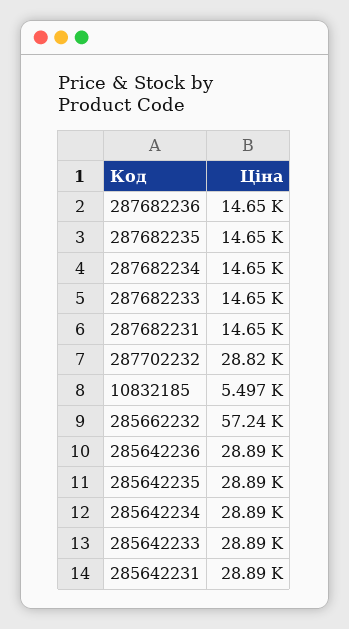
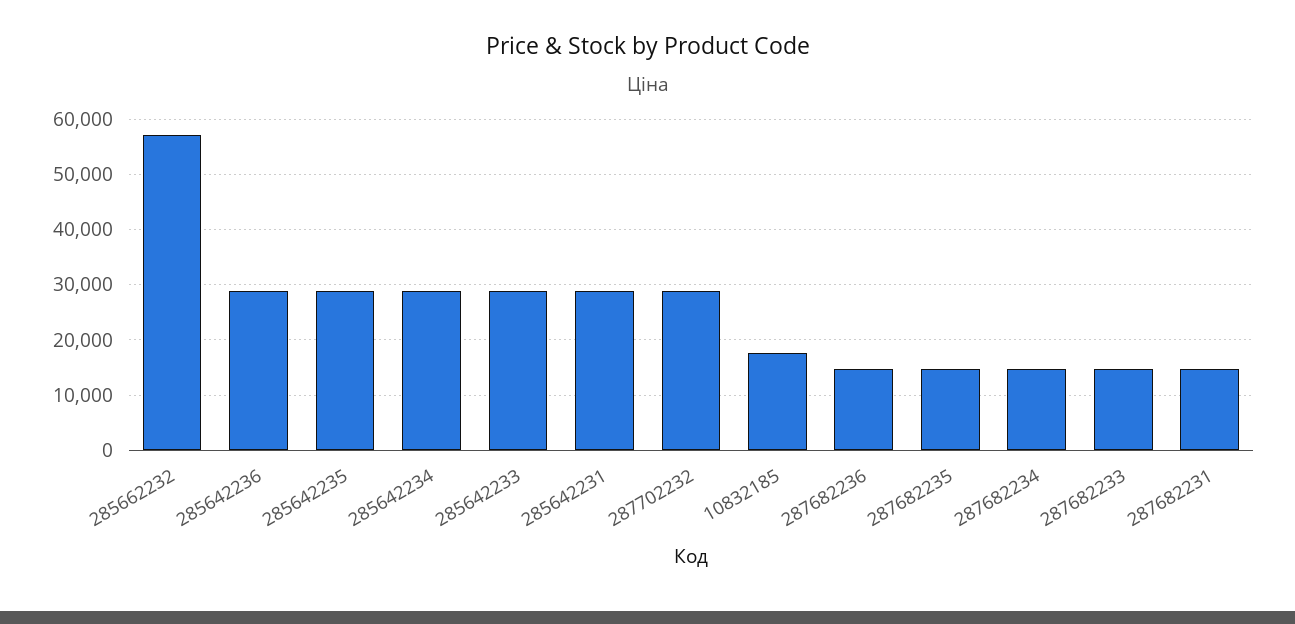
  {
    "287682236": 14650,
    "287682235": 14650,
    "287682234": 14650,
    "287682233": 14650,
    "287682231": 14650,
    "287702232": 28820,
-   "10832185": 5497,
+   "10832185": 18000,
    "285662232": 57240,
    "285642236": 28890,
    "285642235": 28890,
    "285642234": 28890,
    "285642233": 28890,
    "285642231": 28890
  }

